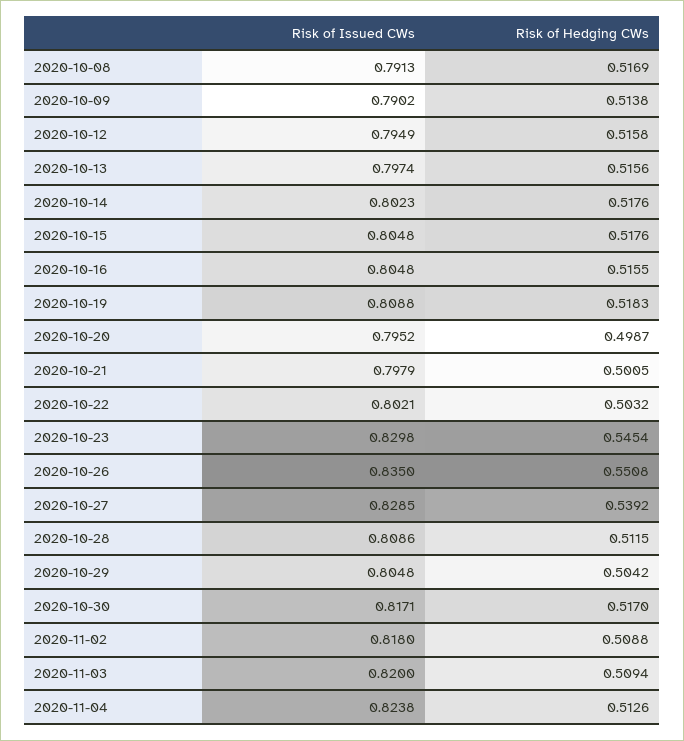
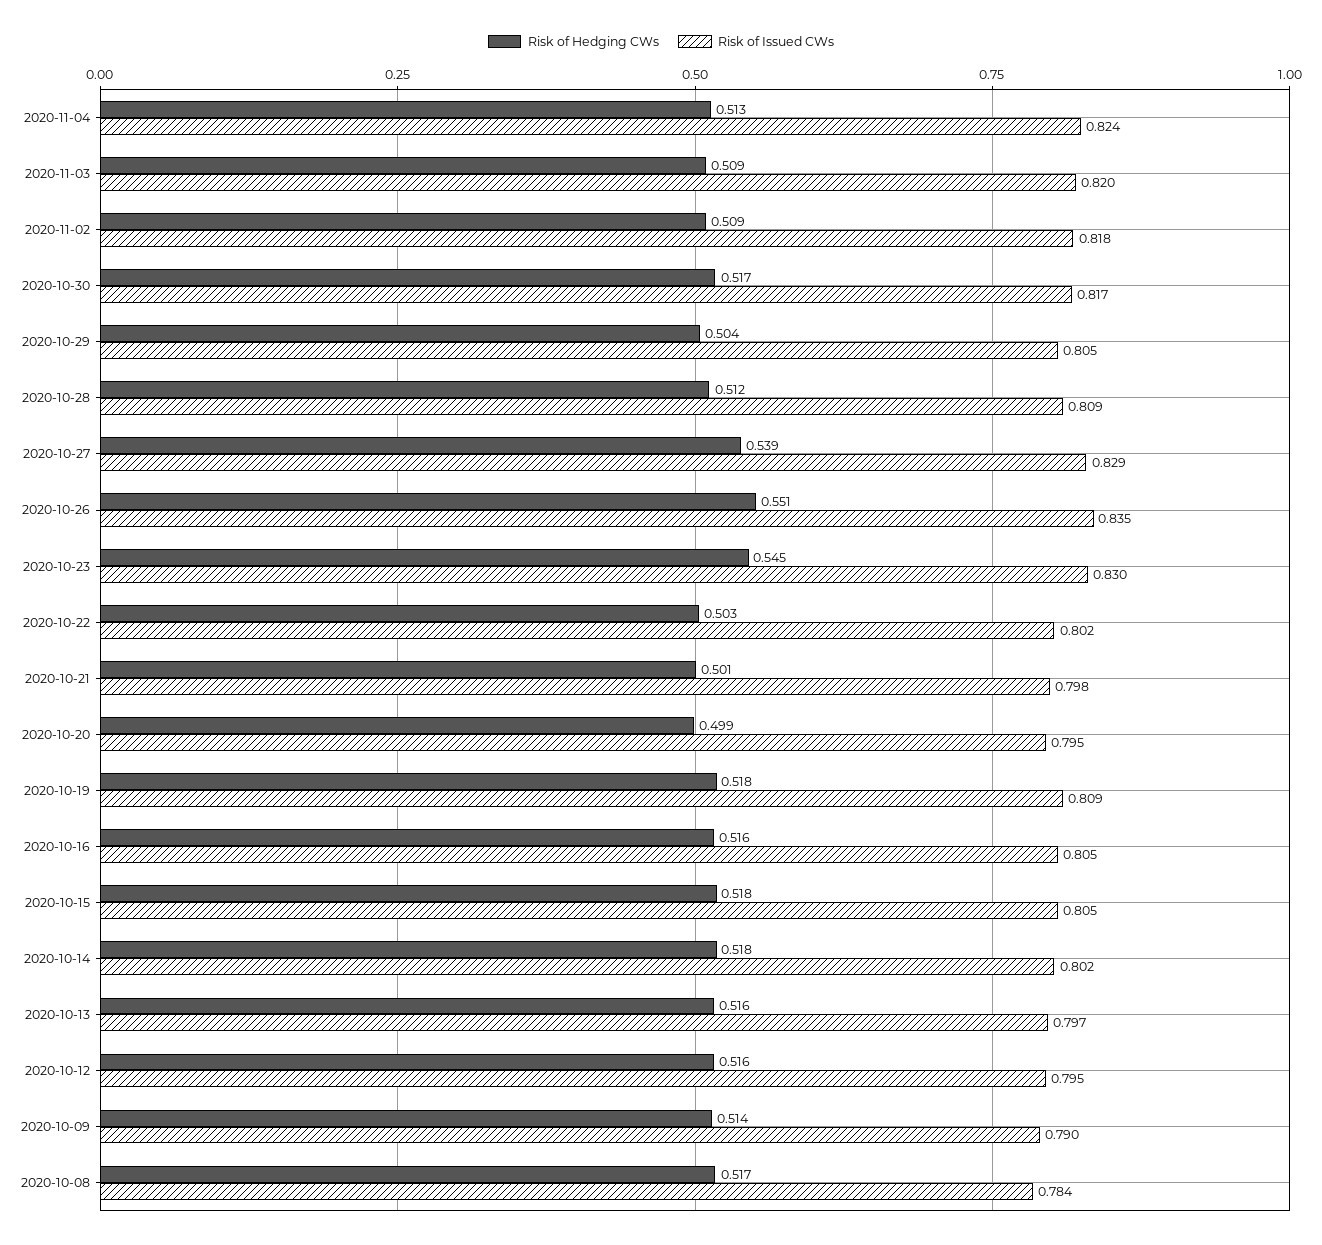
  {
    "Risk of Issued CWs": {
-     "2020-10-08": 0.7913,
+     "2020-10-08": 0.784,
      "2020-10-09": 0.7902,
      "2020-10-12": 0.7949,
      "2020-10-13": 0.7974,
      "2020-10-14": 0.8023,
      "2020-10-15": 0.8048,
      "2020-10-16": 0.8048,
      "2020-10-19": 0.8088,
      "2020-10-20": 0.7952,
      "2020-10-21": 0.7979,
      "2020-10-22": 0.8021,
      "2020-10-23": 0.8298,
      "2020-10-26": 0.835,
      "2020-10-27": 0.8285,
      "2020-10-28": 0.8086,
      "2020-10-29": 0.8048,
      "2020-10-30": 0.8171,
      "2020-11-02": 0.818,
      "2020-11-03": 0.82,
      "2020-11-04": 0.8238
    },
    "Risk of Hedging CWs": {
      "2020-10-08": 0.5169,
      "2020-10-09": 0.5138,
      "2020-10-12": 0.5158,
      "2020-10-13": 0.5156,
      "2020-10-14": 0.5176,
      "2020-10-15": 0.5176,
      "2020-10-16": 0.5155,
      "2020-10-19": 0.5183,
      "2020-10-20": 0.4987,
      "2020-10-21": 0.5005,
      "2020-10-22": 0.5032,
      "2020-10-23": 0.5454,
      "2020-10-26": 0.5508,
      "2020-10-27": 0.5392,
      "2020-10-28": 0.5115,
      "2020-10-29": 0.5042,
      "2020-10-30": 0.517,
      "2020-11-02": 0.5088,
      "2020-11-03": 0.5094,
      "2020-11-04": 0.5126
    }
  }

